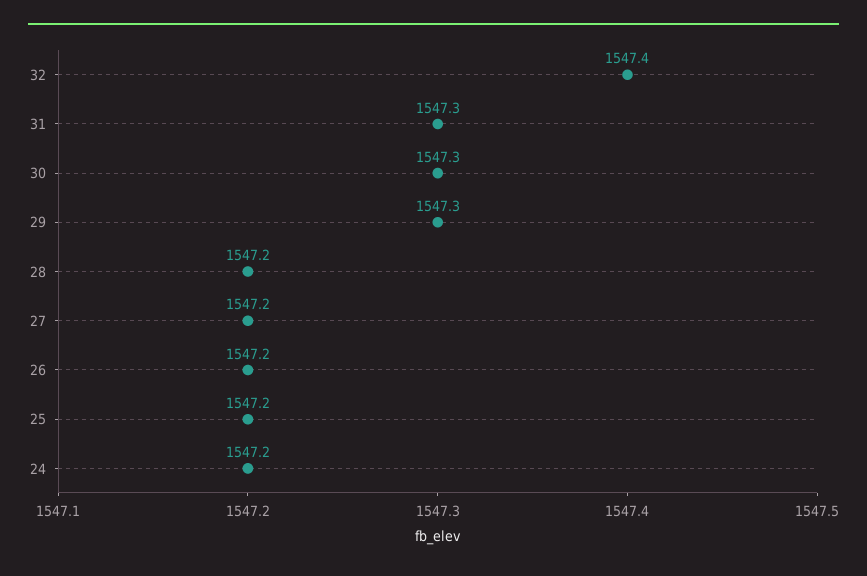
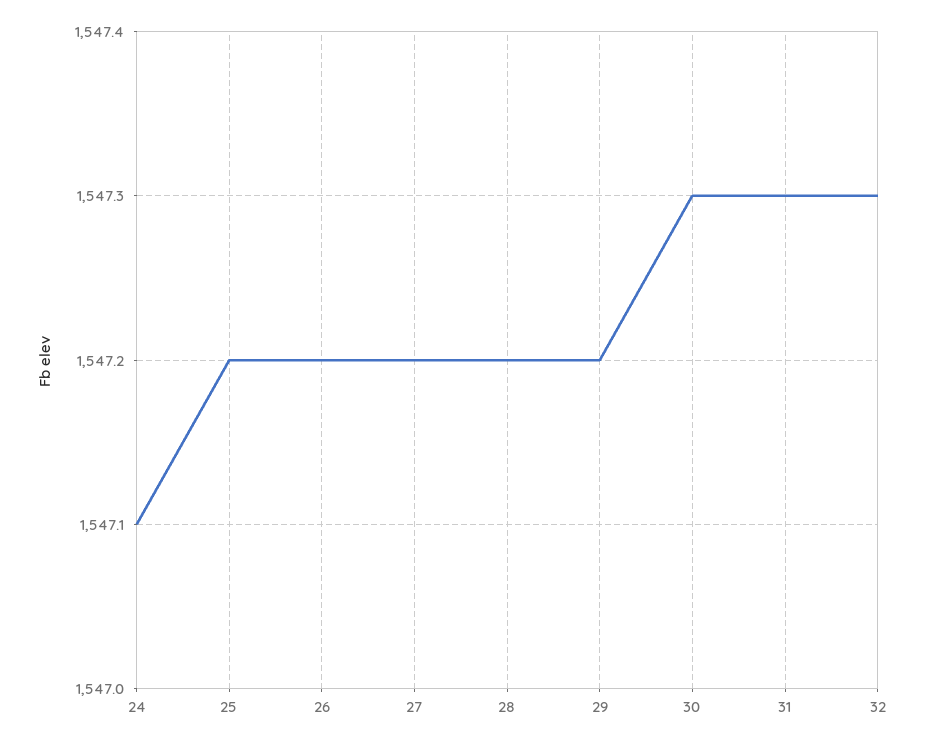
  {
-   "32": 1547.4,
+   "32": 1547.3,
    "31": 1547.3,
    "30": 1547.3,
-   "29": 1547.3,
+   "29": 1547.2,
    "28": 1547.2,
    "27": 1547.2,
    "26": 1547.2,
    "25": 1547.2,
-   "24": 1547.2
+   "24": 1547.1
  }

